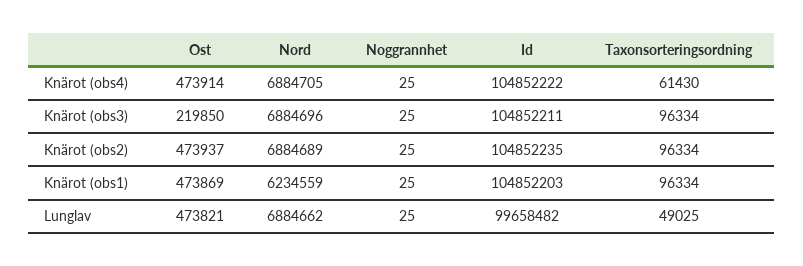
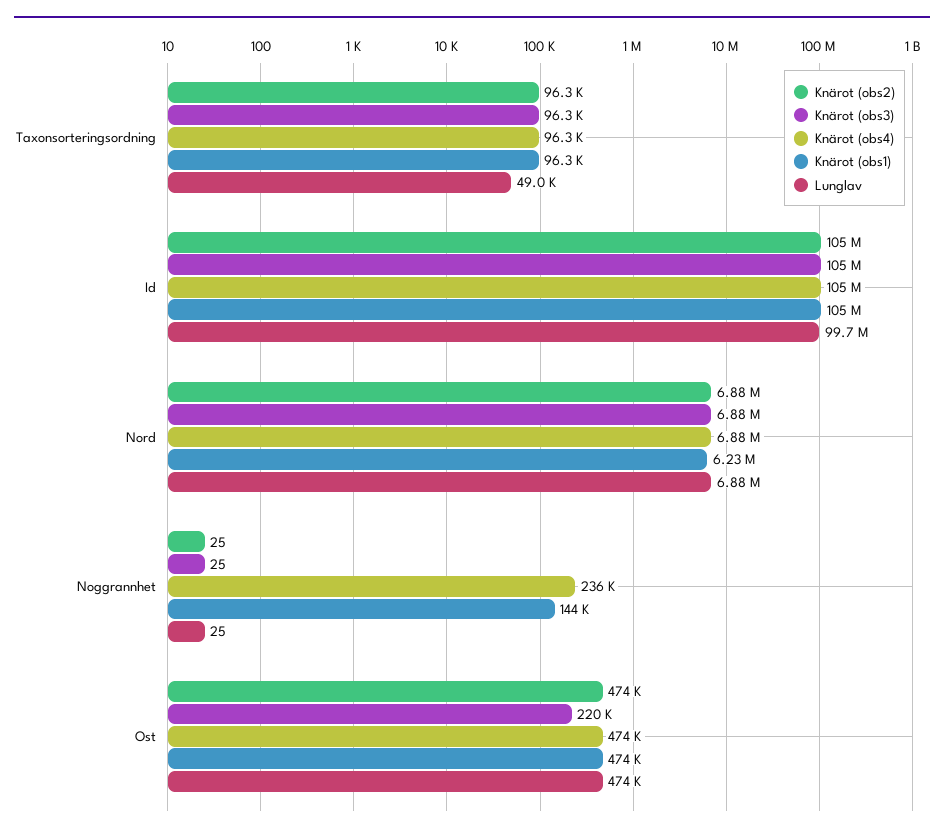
  {
    "Knärot (obs4)": {
      "Ost": 473914,
      "Nord": 6884705,
-     "Noggrannhet": 25,
+     "Noggrannhet": 236000,
      "Id": 104852222,
-     "Taxonsorteringsordning": 61430
+     "Taxonsorteringsordning": 96300
    },
    "Knärot (obs3)": {
      "Ost": 219850,
      "Nord": 6884696,
      "Noggrannhet": 25,
      "Id": 104852211,
      "Taxonsorteringsordning": 96334
    },
    "Knärot (obs2)": {
      "Ost": 473937,
      "Nord": 6884689,
      "Noggrannhet": 25,
      "Id": 104852235,
      "Taxonsorteringsordning": 96334
    },
    "Knärot (obs1)": {
      "Ost": 473869,
      "Nord": 6234559,
-     "Noggrannhet": 25,
+     "Noggrannhet": 144000,
      "Id": 104852203,
      "Taxonsorteringsordning": 96334
    },
    "Lunglav": {
      "Ost": 473821,
      "Nord": 6884662,
      "Noggrannhet": 25,
      "Id": 99658482,
      "Taxonsorteringsordning": 49025
    }
  }

